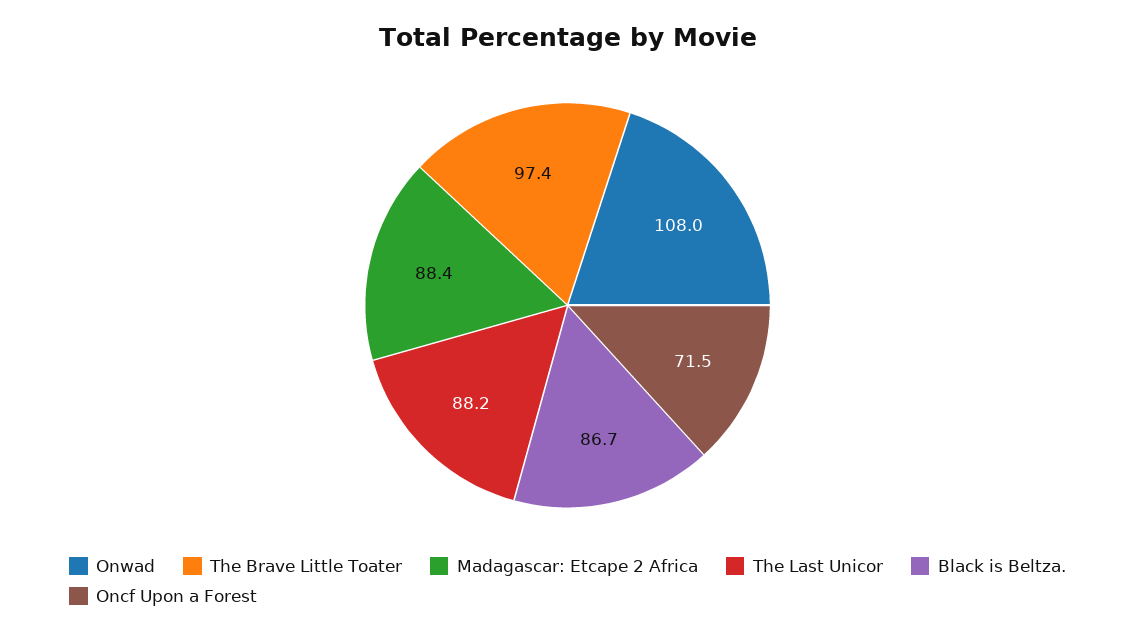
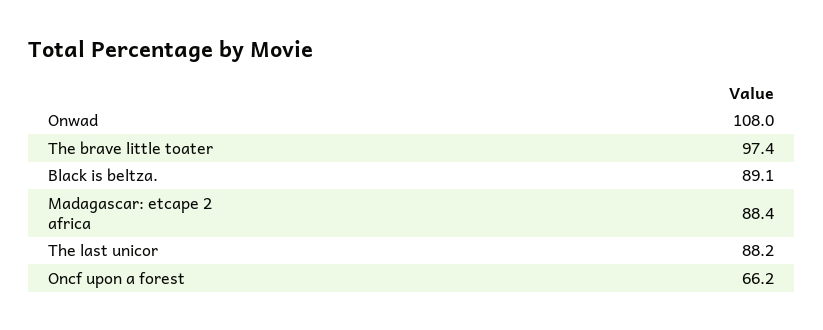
  {
    "Onwad": 108,
    "The Brave Little Toater": 97.4,
    "Madagascar: Etcape 2 Africa": 88.4,
    "The Last Unicor": 88.2,
-   "Black is Beltza.": 86.7,
+   "Black is Beltza.": 89.1,
-   "Oncf Upon a Forest": 71.5
+   "Oncf Upon a Forest": 66.2
  }

